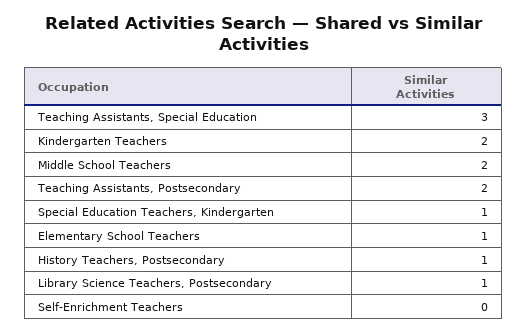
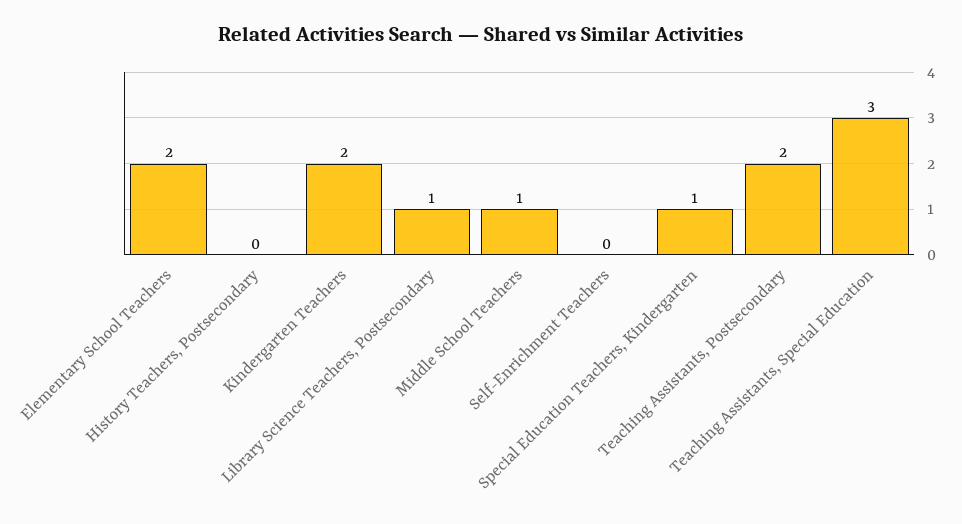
  {
    "Teaching Assistants, Special Education": 3,
    "Kindergarten Teachers": 2,
-   "Middle School Teachers": 2,
+   "Middle School Teachers": 1,
    "Teaching Assistants, Postsecondary": 2,
    "Special Education Teachers, Kindergarten": 1,
-   "Elementary School Teachers": 1,
+   "Elementary School Teachers": 2,
-   "History Teachers, Postsecondary": 1,
+   "History Teachers, Postsecondary": 0,
    "Library Science Teachers, Postsecondary": 1,
    "Self-Enrichment Teachers": 0
  }

